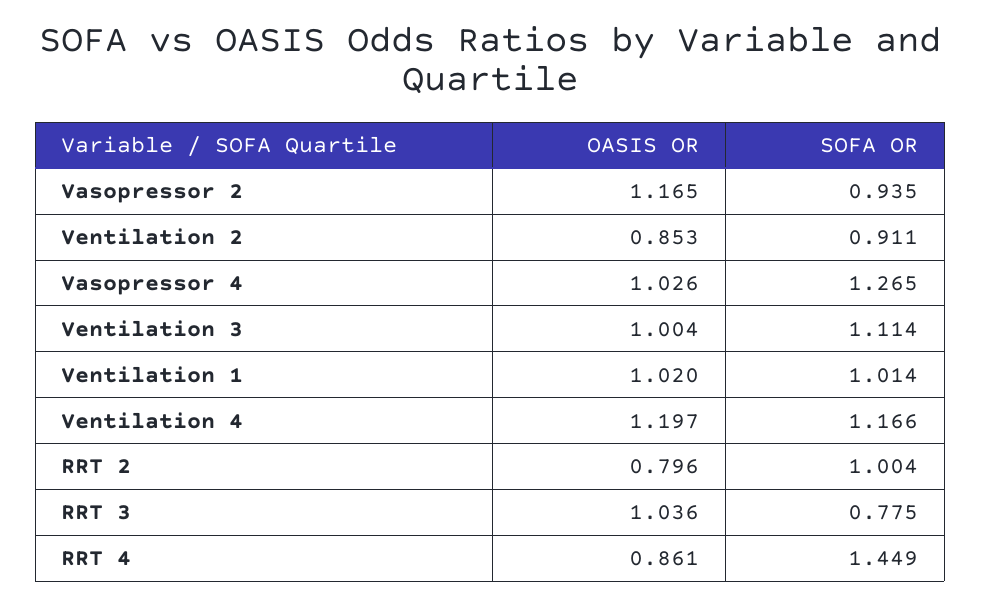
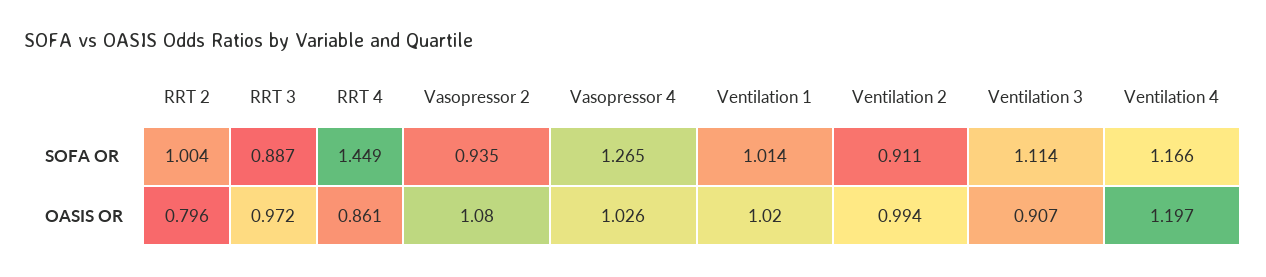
  {
    "OASIS OR": {
-     "Vasopressor 2": 1.165,
+     "Vasopressor 2": 1.08,
-     "Ventilation 2": 0.853,
+     "Ventilation 2": 0.994,
      "Vasopressor 4": 1.026,
-     "Ventilation 3": 1.004,
+     "Ventilation 3": 0.907,
      "Ventilation 1": 1.02,
      "Ventilation 4": 1.197,
      "RRT 2": 0.796,
-     "RRT 3": 1.036,
+     "RRT 3": 0.972,
      "RRT 4": 0.861
    },
    "SOFA OR": {
      "Vasopressor 2": 0.935,
      "Ventilation 2": 0.911,
      "Vasopressor 4": 1.265,
      "Ventilation 3": 1.114,
      "Ventilation 1": 1.014,
      "Ventilation 4": 1.166,
      "RRT 2": 1.004,
-     "RRT 3": 0.775,
+     "RRT 3": 0.887,
      "RRT 4": 1.449
    }
  }

